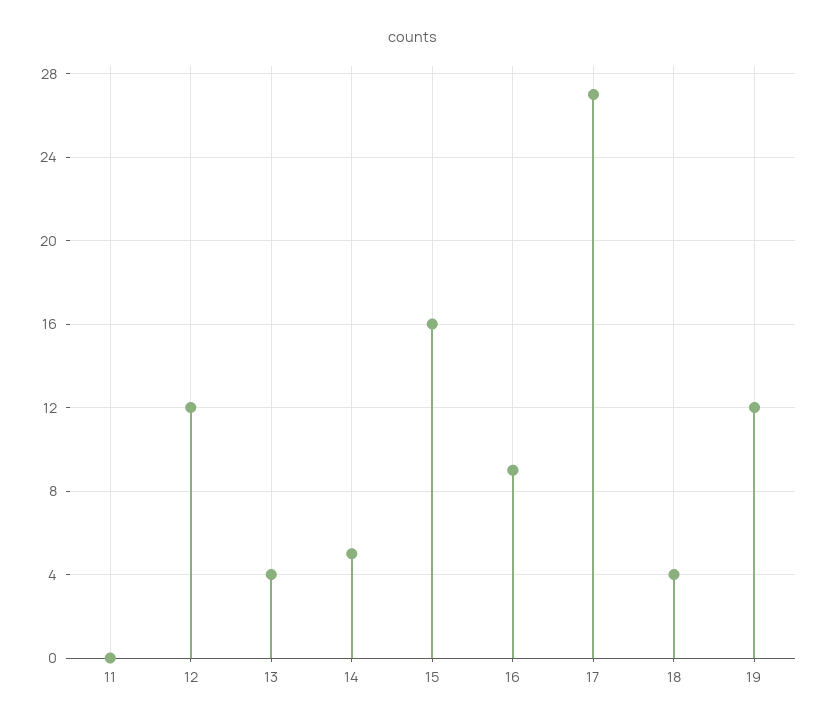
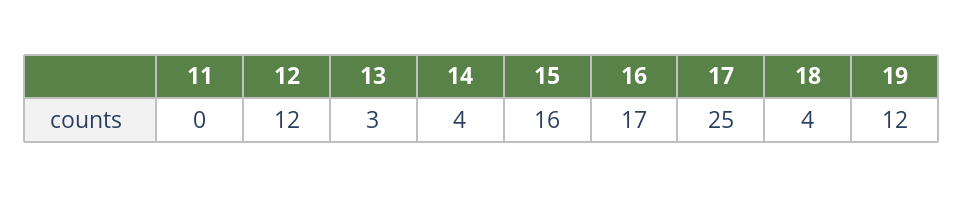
  {
    "11": 0,
    "12": 12,
-   "13": 4,
+   "13": 3,
-   "14": 5,
+   "14": 4,
    "15": 16,
-   "16": 9,
+   "16": 17,
-   "17": 27,
+   "17": 25,
    "18": 4,
    "19": 12
  }

